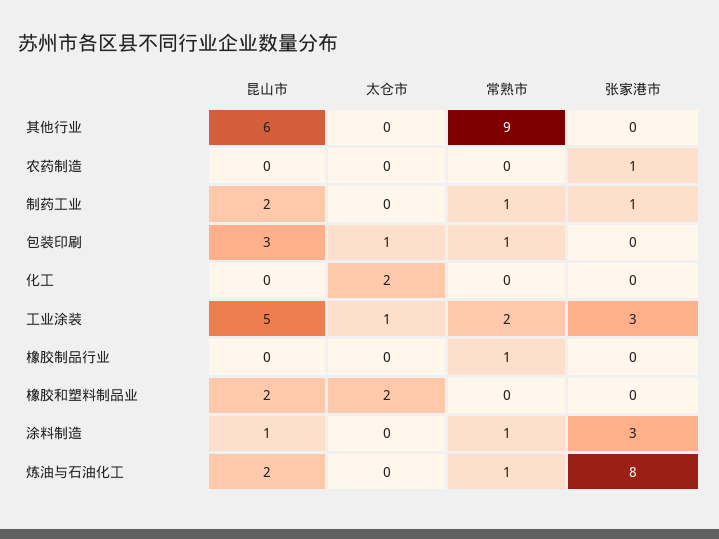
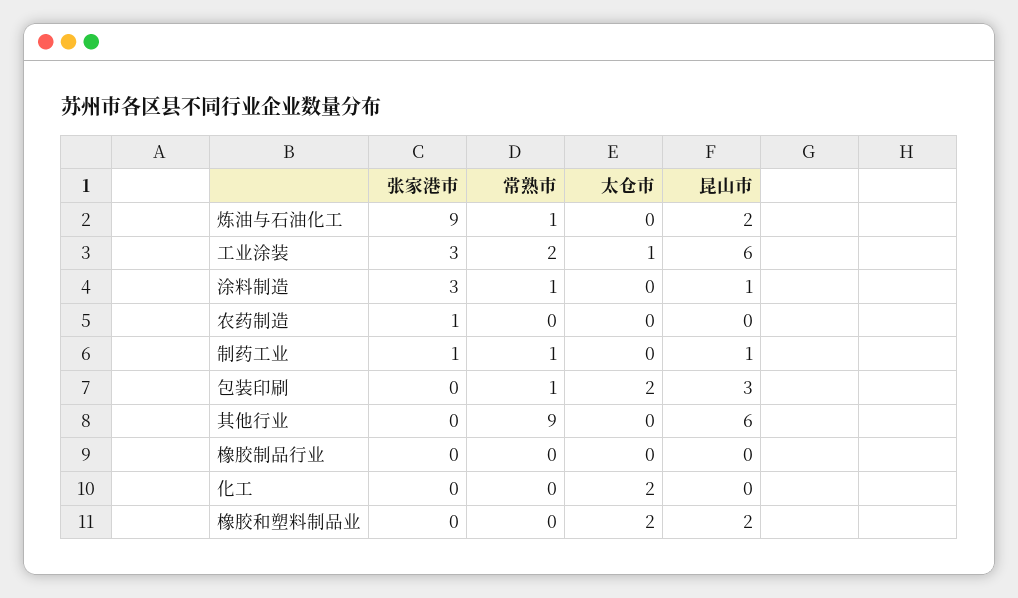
  {
    "昆山市": {
      "其他行业": 6,
      "农药制造": 0,
-     "制药工业": 2,
+     "制药工业": 1,
      "包装印刷": 3,
      "化工": 0,
-     "工业涂装": 5,
+     "工业涂装": 6,
      "橡胶制品行业": 0,
      "橡胶和塑料制品业": 2,
      "涂料制造": 1,
      "炼油与石油化工": 2
    },
    "太仓市": {
      "其他行业": 0,
      "农药制造": 0,
      "制药工业": 0,
-     "包装印刷": 1,
+     "包装印刷": 2,
      "化工": 2,
      "工业涂装": 1,
      "橡胶制品行业": 0,
      "橡胶和塑料制品业": 2,
      "涂料制造": 0,
      "炼油与石油化工": 0
    },
    "常熟市": {
      "其他行业": 9,
      "农药制造": 0,
      "制药工业": 1,
      "包装印刷": 1,
      "化工": 0,
      "工业涂装": 2,
-     "橡胶制品行业": 1,
+     "橡胶制品行业": 0,
      "橡胶和塑料制品业": 0,
      "涂料制造": 1,
      "炼油与石油化工": 1
    },
    "张家港市": {
      "其他行业": 0,
      "农药制造": 1,
      "制药工业": 1,
      "包装印刷": 0,
      "化工": 0,
      "工业涂装": 3,
      "橡胶制品行业": 0,
      "橡胶和塑料制品业": 0,
      "涂料制造": 3,
-     "炼油与石油化工": 8
+     "炼油与石油化工": 9
    }
  }

